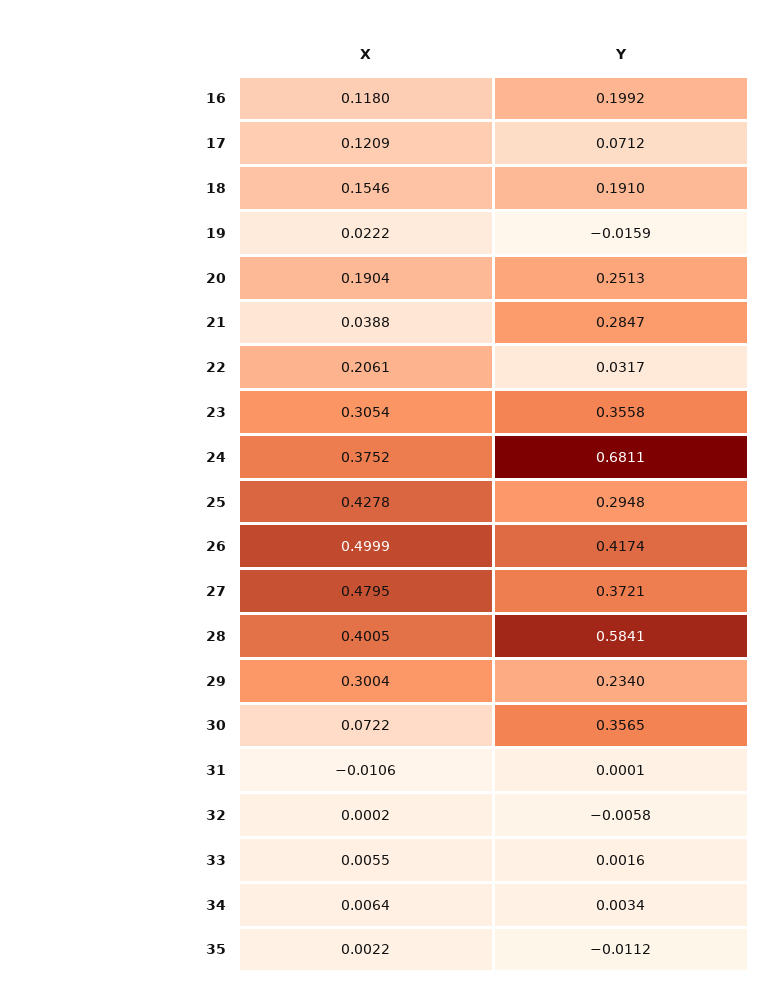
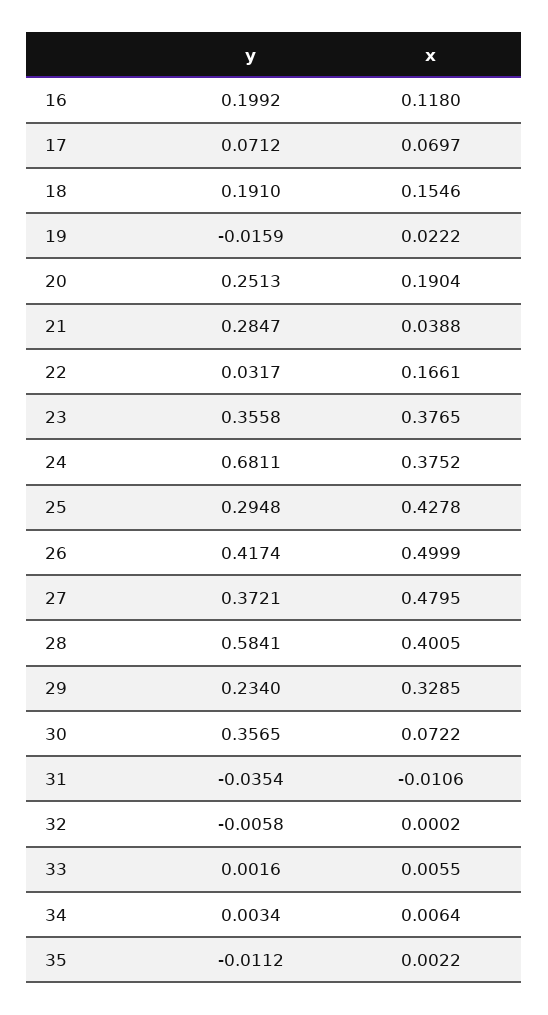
  {
    "X": {
      "16": 0.118,
-     "17": 0.1209,
+     "17": 0.0697,
      "18": 0.1546,
      "19": 0.0222,
      "20": 0.1904,
      "21": 0.0388,
-     "22": 0.2061,
+     "22": 0.1661,
-     "23": 0.3054,
+     "23": 0.3765,
      "24": 0.3752,
      "25": 0.4278,
      "26": 0.4999,
      "27": 0.4795,
      "28": 0.4005,
-     "29": 0.3004,
+     "29": 0.3285,
      "30": 0.0722,
      "31": -0.0106,
      "32": 0.0002,
      "33": 0.0055,
      "34": 0.0064,
      "35": 0.0022
    },
    "Y": {
      "16": 0.1992,
      "17": 0.0712,
      "18": 0.191,
      "19": -0.0159,
      "20": 0.2513,
      "21": 0.2847,
      "22": 0.0317,
      "23": 0.3558,
      "24": 0.6811,
      "25": 0.2948,
      "26": 0.4174,
      "27": 0.3721,
      "28": 0.5841,
      "29": 0.234,
      "30": 0.3565,
-     "31": 0.0001,
+     "31": -0.0354,
      "32": -0.0058,
      "33": 0.0016,
      "34": 0.0034,
      "35": -0.0112
    }
  }

